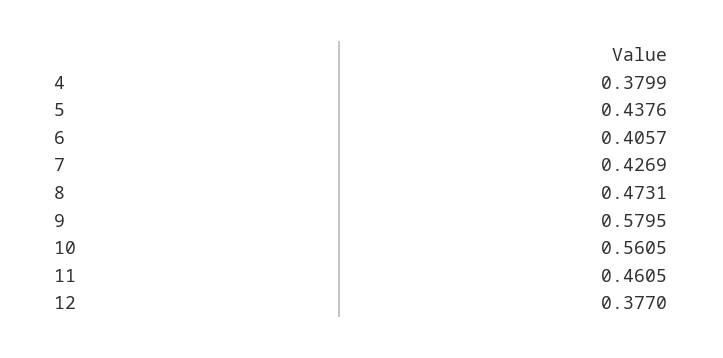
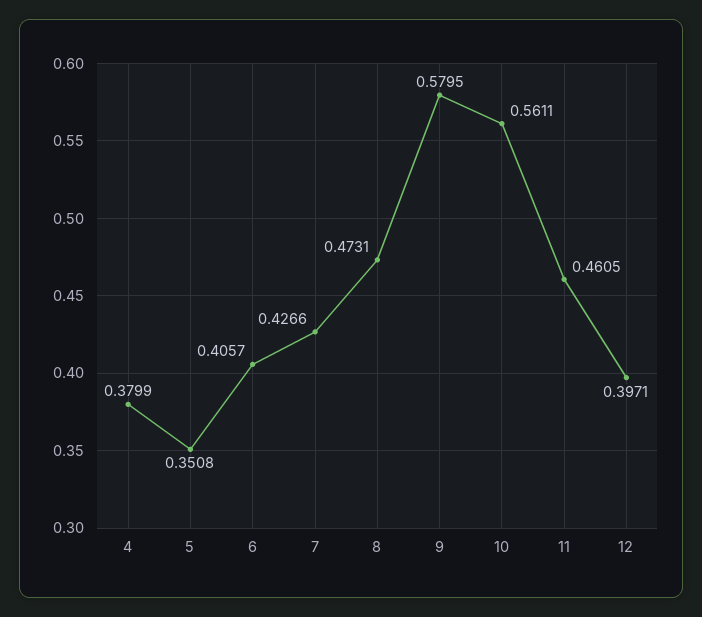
  {
    "4": 0.3799,
-   "5": 0.4376,
+   "5": 0.3508,
    "6": 0.4057,
-   "7": 0.4269,
+   "7": 0.4266,
    "8": 0.4731,
    "9": 0.5795,
-   "10": 0.5605,
+   "10": 0.5611,
    "11": 0.4605,
-   "12": 0.377
+   "12": 0.3971
  }

